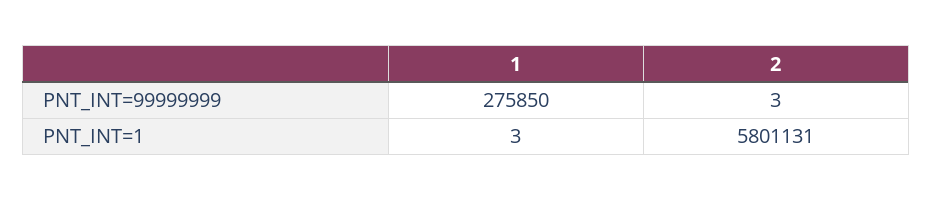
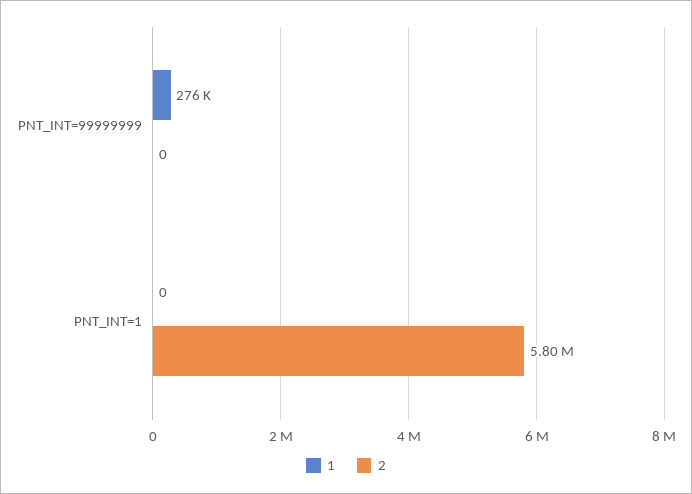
  {
    "1": {
      "PNT_INT=99999999": 275850,
-     "PNT_INT=1": 3
+     "PNT_INT=1": 0
    },
    "2": {
-     "PNT_INT=99999999": 3,
+     "PNT_INT=99999999": 0,
      "PNT_INT=1": 5801131
    }
  }

